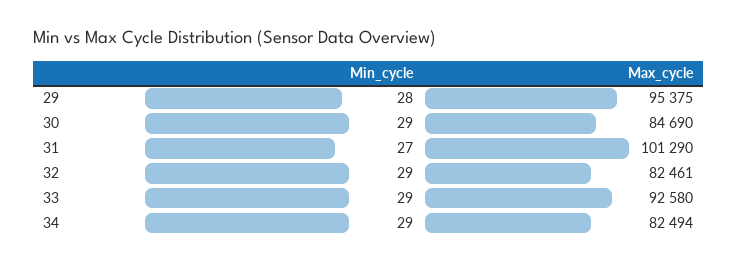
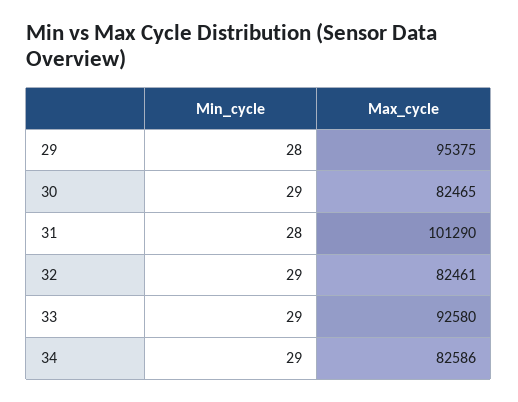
  {
    "Min_cycle": {
      "29": 28,
      "30": 29,
-     "31": 27,
+     "31": 28,
      "32": 29,
      "33": 29,
      "34": 29
    },
    "Max_cycle": {
      "29": 95375,
-     "30": 84690,
+     "30": 82465,
      "31": 101290,
      "32": 82461,
      "33": 92580,
-     "34": 82494
+     "34": 82586
    }
  }

